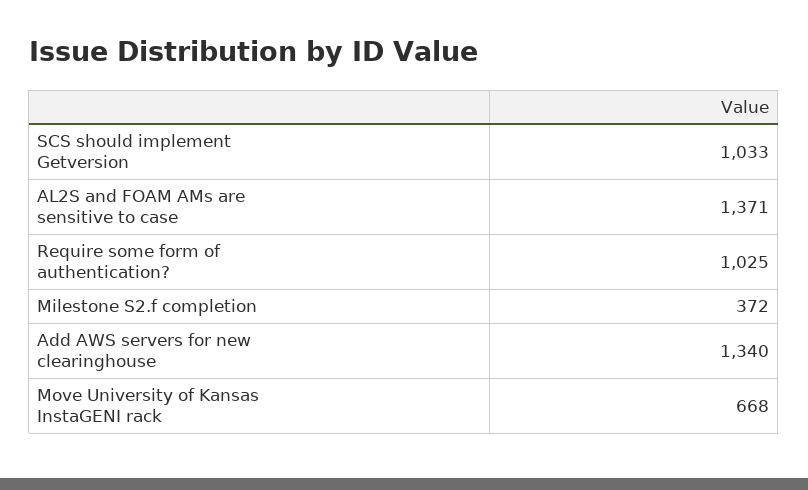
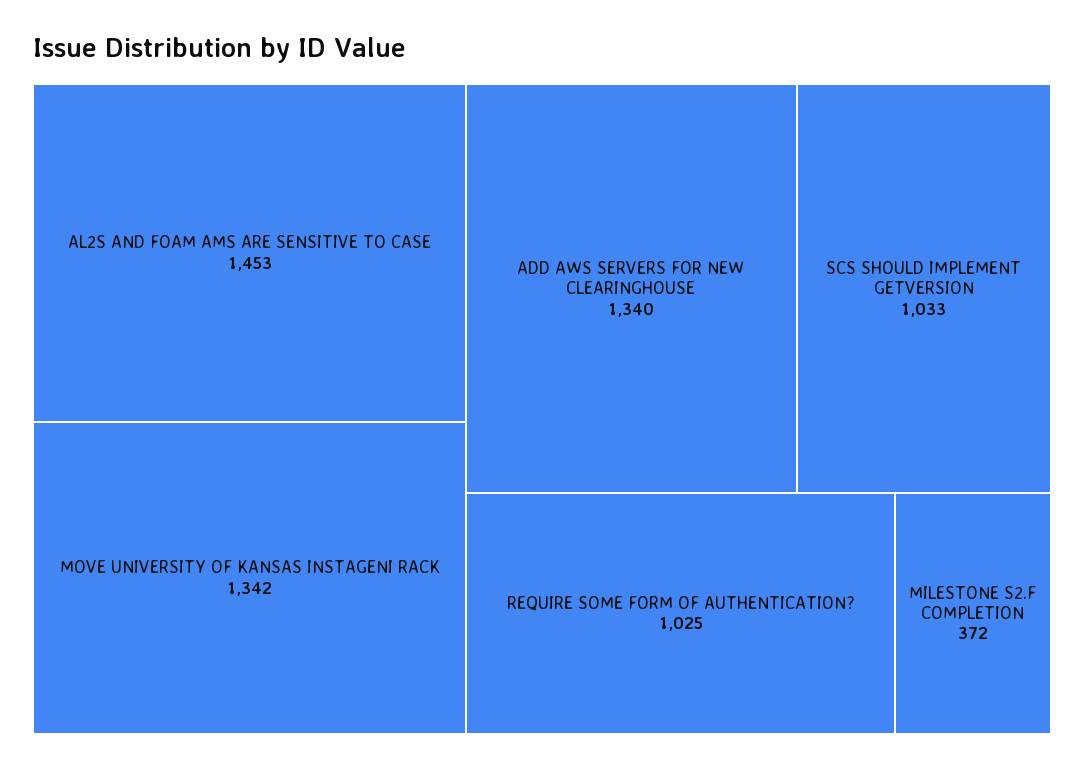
  {
    "SCS should implement Getversion": 1033,
-   "AL2S and FOAM AMs are sensitive to case": 1371,
+   "AL2S and FOAM AMs are sensitive to case": 1453,
    "Require some form of authentication?": 1025,
    "Milestone S2.f completion": 372,
    "Add AWS servers for new clearinghouse": 1340,
-   "Move University of Kansas InstaGENI rack": 668
+   "Move University of Kansas InstaGENI rack": 1342
  }

